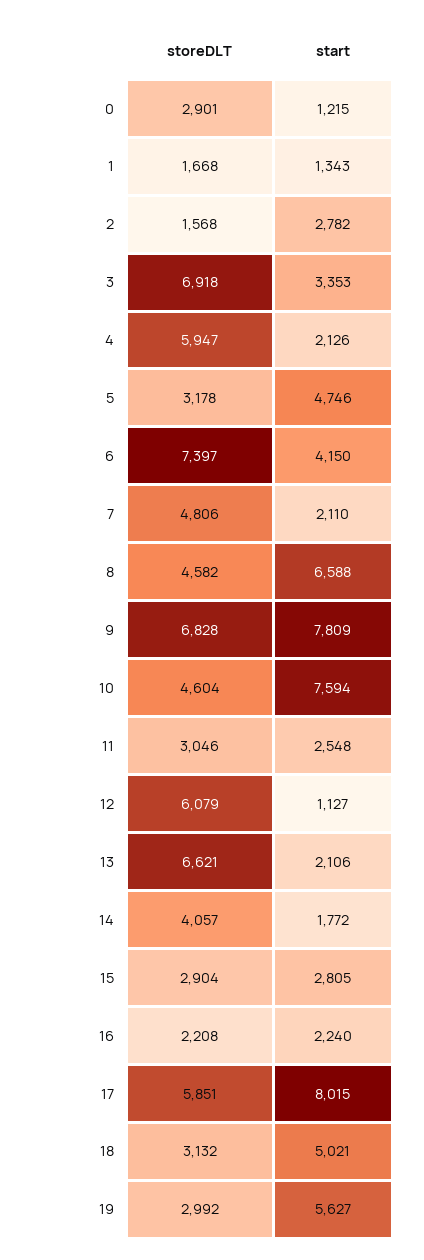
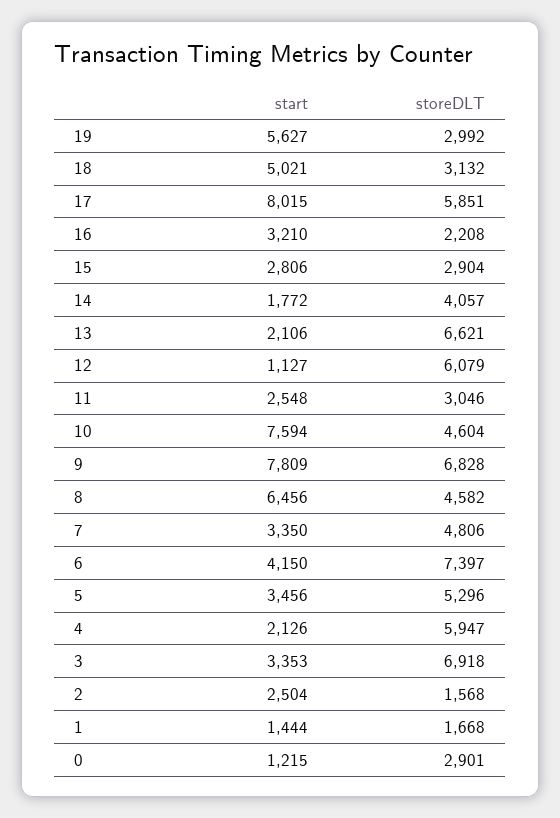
  {
    "storeDLT": {
      "0": 2901,
      "1": 1668,
      "2": 1568,
      "3": 6918,
      "4": 5947,
-     "5": 3178,
+     "5": 5296,
      "6": 7397,
      "7": 4806,
      "8": 4582,
      "9": 6828,
      "10": 4604,
      "11": 3046,
      "12": 6079,
      "13": 6621,
      "14": 4057,
      "15": 2904,
      "16": 2208,
      "17": 5851,
      "18": 3132,
      "19": 2992
    },
    "start": {
      "0": 1215,
-     "1": 1343,
+     "1": 1444,
-     "2": 2782,
+     "2": 2504,
      "3": 3353,
      "4": 2126,
-     "5": 4746,
+     "5": 3456,
      "6": 4150,
-     "7": 2110,
+     "7": 3350,
-     "8": 6588,
+     "8": 6456,
      "9": 7809,
      "10": 7594,
      "11": 2548,
      "12": 1127,
      "13": 2106,
      "14": 1772,
-     "15": 2805,
+     "15": 2806,
-     "16": 2240,
+     "16": 3210,
      "17": 8015,
      "18": 5021,
      "19": 5627
    }
  }

